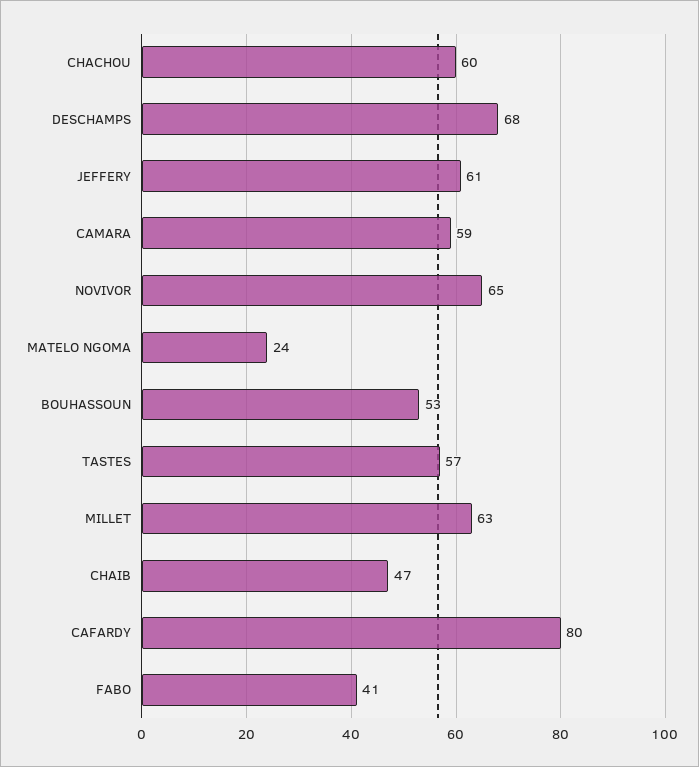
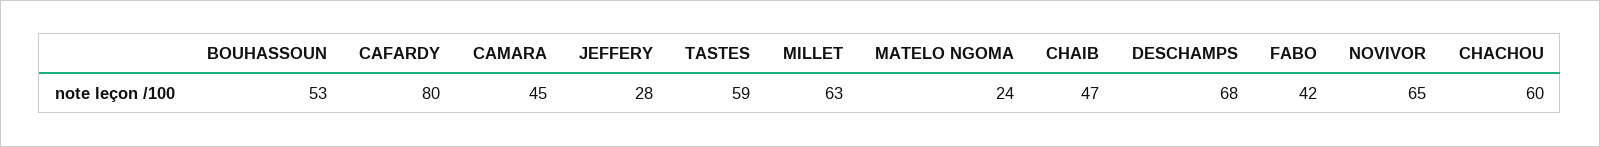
  {
    "CHACHOU": 60,
    "DESCHAMPS": 68,
-   "JEFFERY": 61,
+   "JEFFERY": 28,
-   "CAMARA": 59,
+   "CAMARA": 45,
    "NOVIVOR": 65,
    "MATELO NGOMA": 24,
    "BOUHASSOUN": 53,
-   "TASTES": 57,
+   "TASTES": 59,
    "MILLET": 63,
    "CHAIB": 47,
    "CAFARDY": 80,
-   "FABO": 41
+   "FABO": 42
  }

